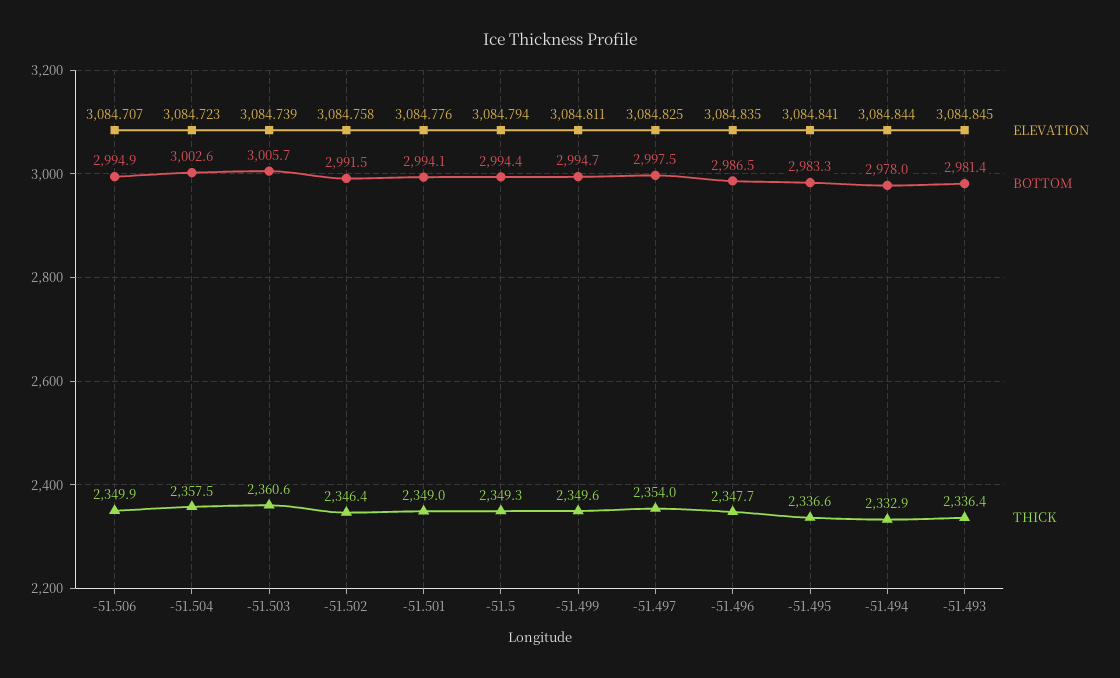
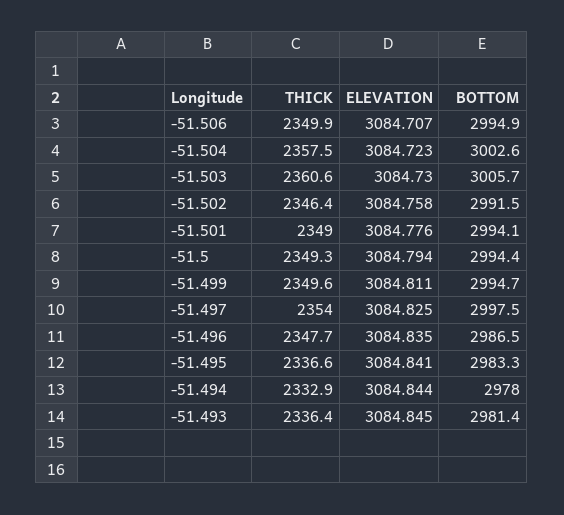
  {
    "ELEVATION": {
      "-51.506": 3084.707,
      "-51.504": 3084.723,
-     "-51.503": 3084.739,
+     "-51.503": 3084.73,
      "-51.502": 3084.758,
      "-51.501": 3084.776,
      "-51.5": 3084.794,
      "-51.499": 3084.811,
      "-51.497": 3084.825,
      "-51.496": 3084.835,
      "-51.495": 3084.841,
      "-51.494": 3084.844,
      "-51.493": 3084.845
    },
    "BOTTOM": {
      "-51.506": 2994.9,
      "-51.504": 3002.6,
      "-51.503": 3005.7,
      "-51.502": 2991.5,
      "-51.501": 2994.1,
      "-51.5": 2994.4,
      "-51.499": 2994.7,
      "-51.497": 2997.5,
      "-51.496": 2986.5,
      "-51.495": 2983.3,
      "-51.494": 2978,
      "-51.493": 2981.4
    },
    "THICK": {
      "-51.506": 2349.9,
      "-51.504": 2357.5,
      "-51.503": 2360.6,
      "-51.502": 2346.4,
      "-51.501": 2349,
      "-51.5": 2349.3,
      "-51.499": 2349.6,
      "-51.497": 2354,
      "-51.496": 2347.7,
      "-51.495": 2336.6,
      "-51.494": 2332.9,
      "-51.493": 2336.4
    }
  }

